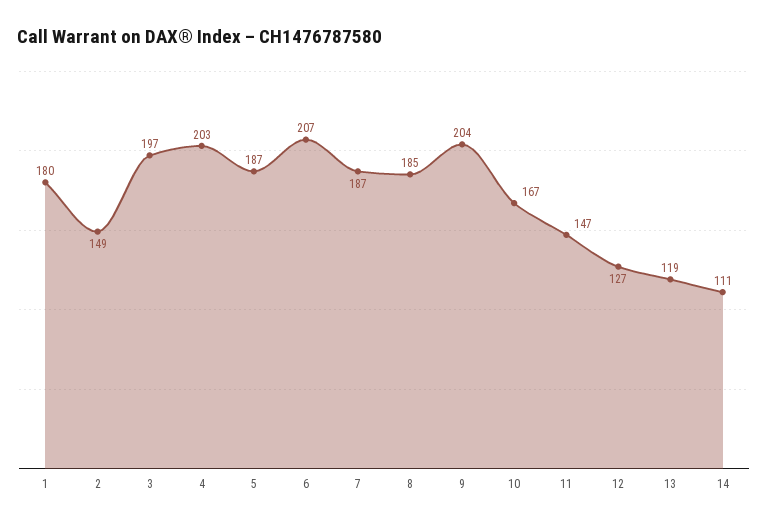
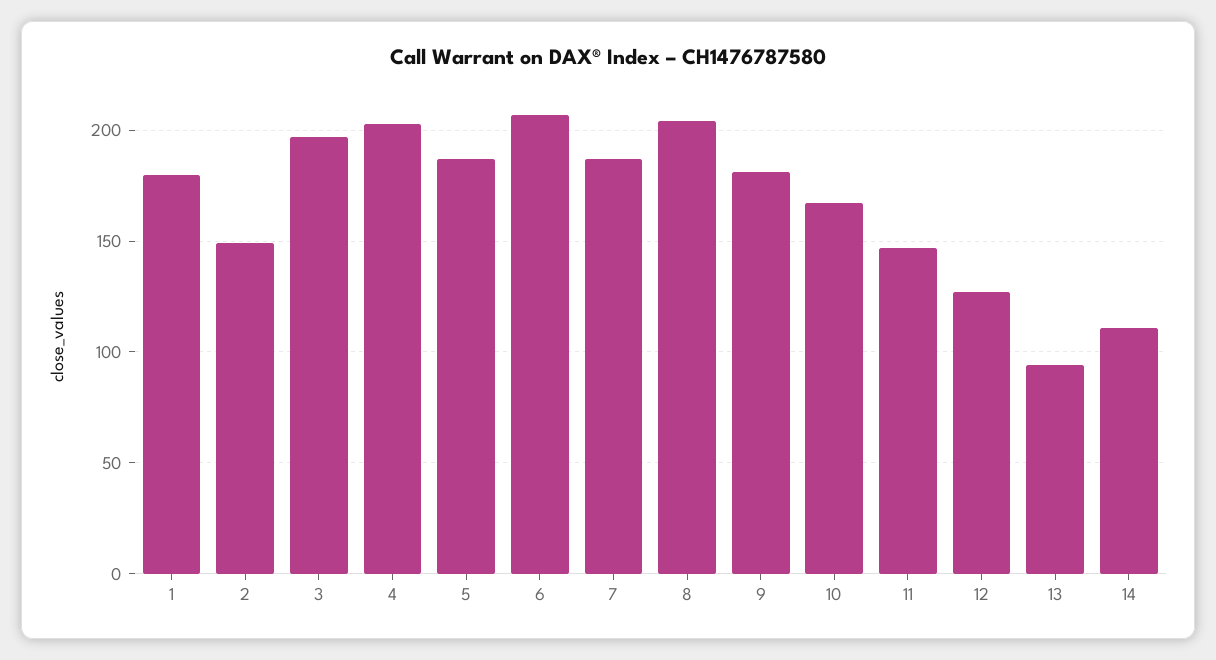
  {
    "1": 180,
    "2": 149,
    "3": 197,
    "4": 203,
    "5": 187,
    "6": 207,
    "7": 187,
-   "8": 185,
+   "8": 205,
-   "9": 204,
+   "9": 180,
    "10": 167,
    "11": 147,
    "12": 127,
-   "13": 119,
+   "13": 95,
    "14": 111
  }

